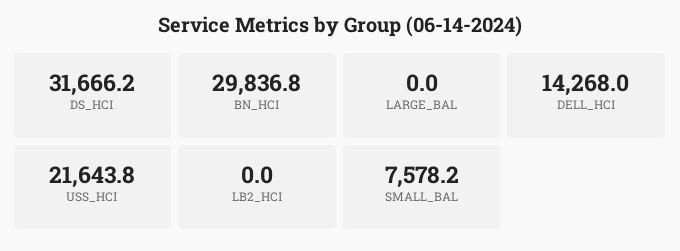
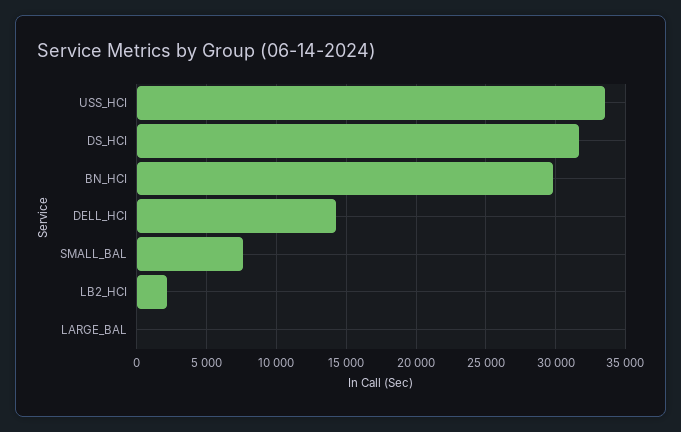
  {
    "DS_HCI": 31666.2,
    "BN_HCI": 29836.8,
    "LARGE_BAL": 0,
    "DELL_HCI": 14268,
-   "USS_HCI": 21643.8,
+   "USS_HCI": 33500,
-   "LB2_HCI": 0,
+   "LB2_HCI": 2000,
    "SMALL_BAL": 7578.2
  }

